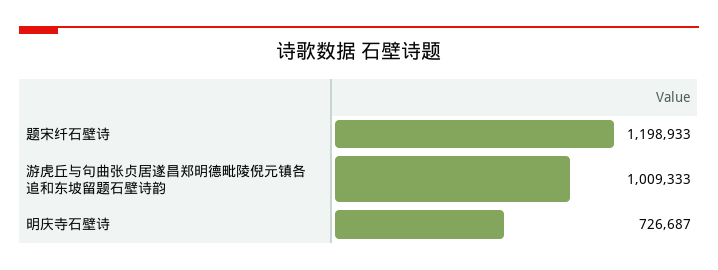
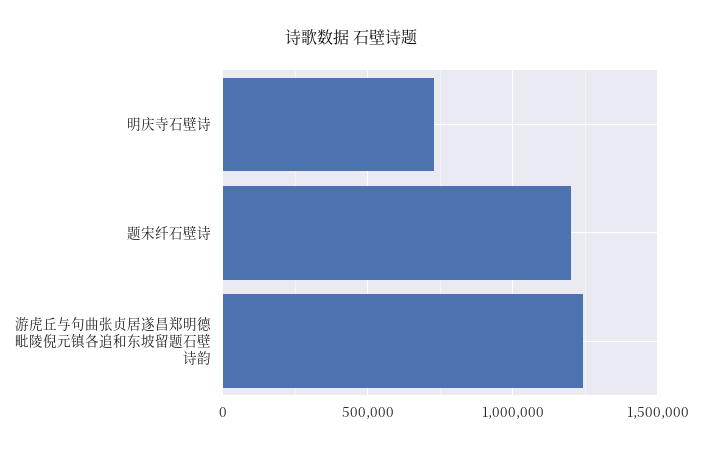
  {
    "题宋纤石壁诗": 1198933,
-   "游虎丘与句曲张贞居遂昌郑明德毗陵倪元镇各追和东坡留题石壁诗韵": 1009333,
+   "游虎丘与句曲张贞居遂昌郑明德毗陵倪元镇各追和东坡留题石壁诗韵": 1250000,
    "明庆寺石壁诗": 726687
  }

